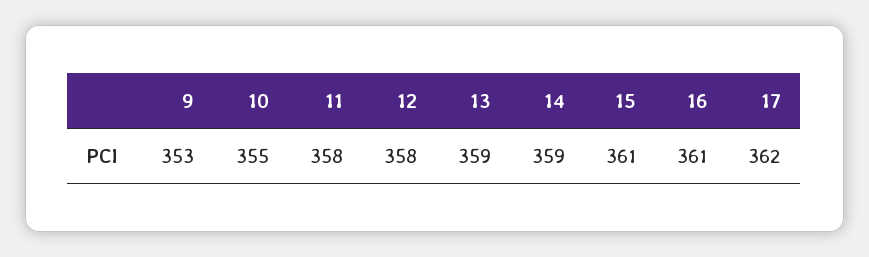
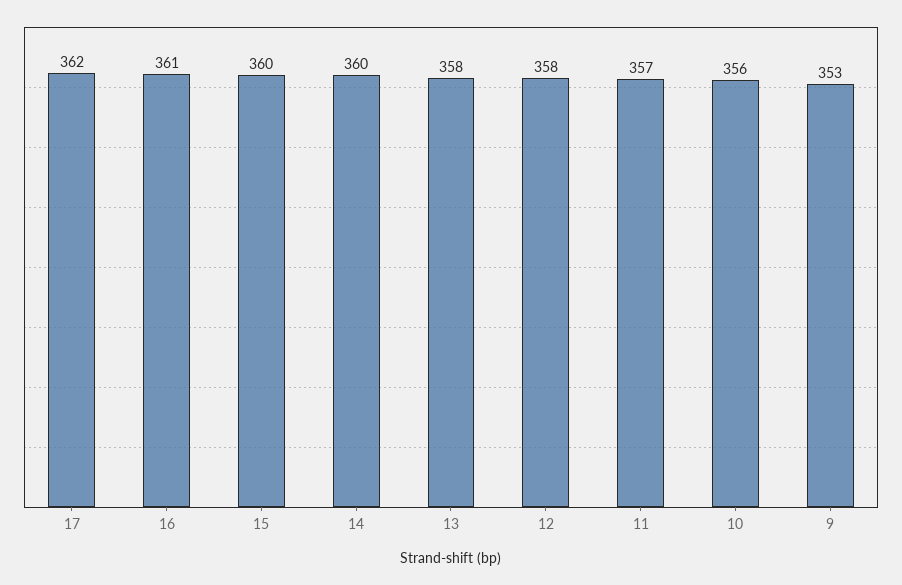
  {
    "9": 353,
-   "10": 355,
+   "10": 356,
-   "11": 358,
+   "11": 357,
    "12": 358,
-   "13": 359,
+   "13": 358,
-   "14": 359,
+   "14": 360,
-   "15": 361,
+   "15": 360,
    "16": 361,
    "17": 362
  }

